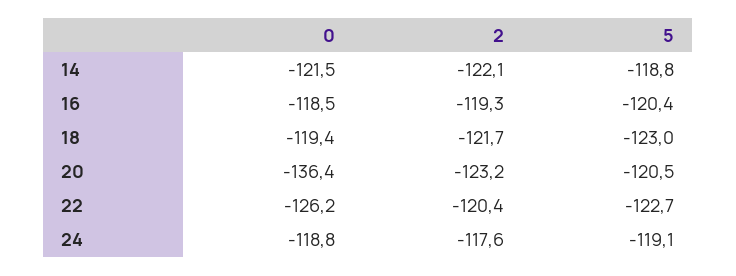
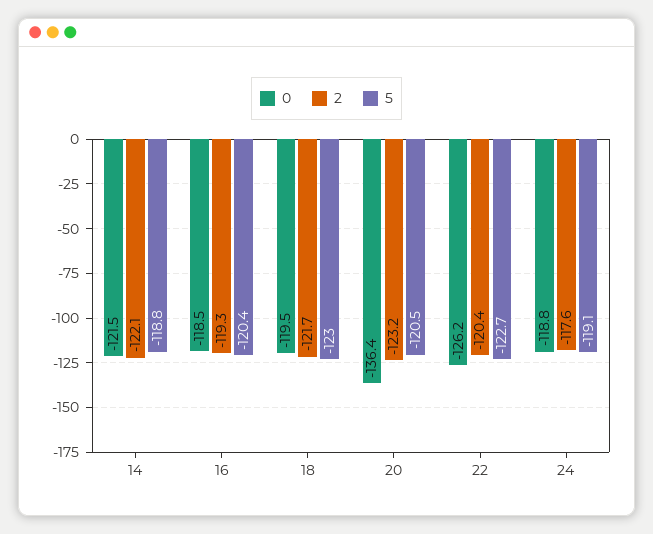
  {
    "0": {
      "14": -121.5,
      "16": -118.5,
-     "18": -119.4,
+     "18": -119.5,
      "20": -136.4,
      "22": -126.2,
      "24": -118.8
    },
    "2": {
      "14": -122.1,
      "16": -119.3,
      "18": -121.7,
      "20": -123.2,
      "22": -120.4,
      "24": -117.6
    },
    "5": {
      "14": -118.8,
      "16": -120.4,
      "18": -123,
      "20": -120.5,
      "22": -122.7,
      "24": -119.1
    }
  }

